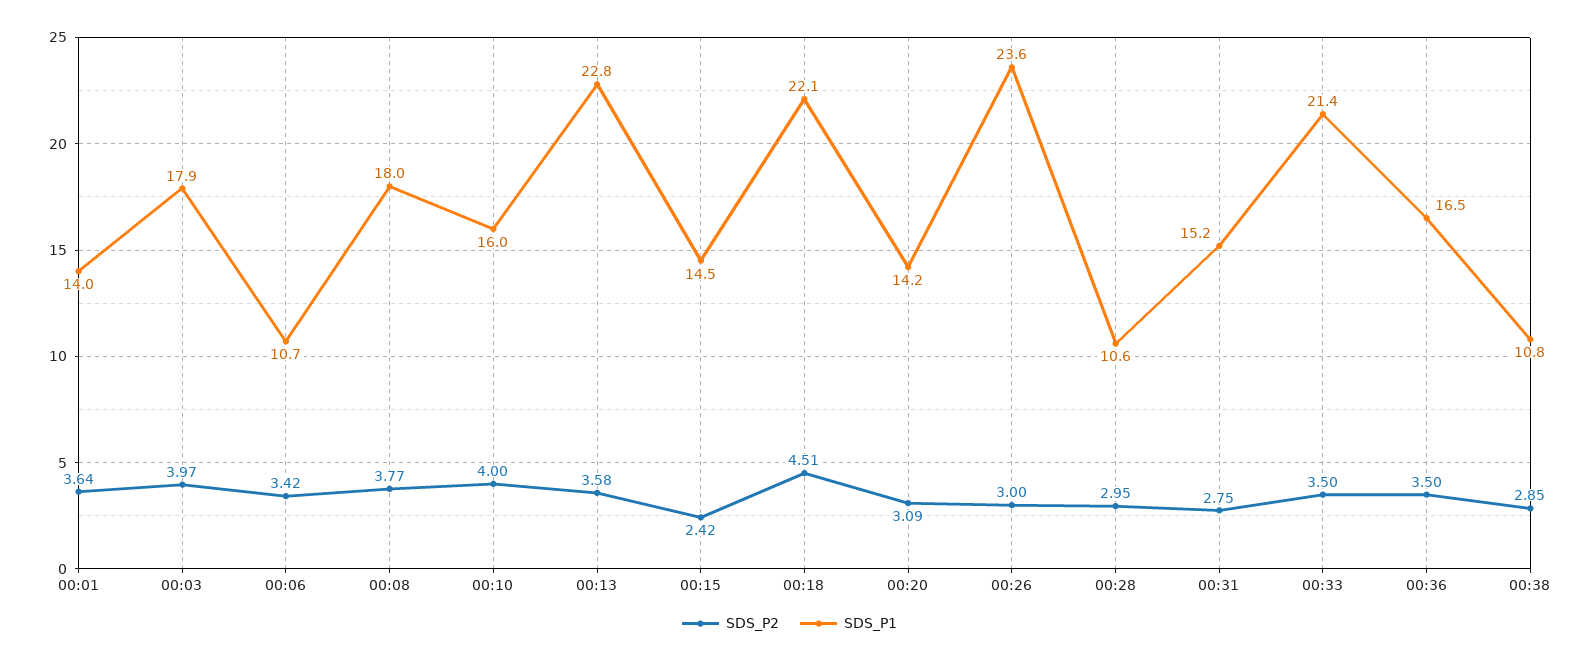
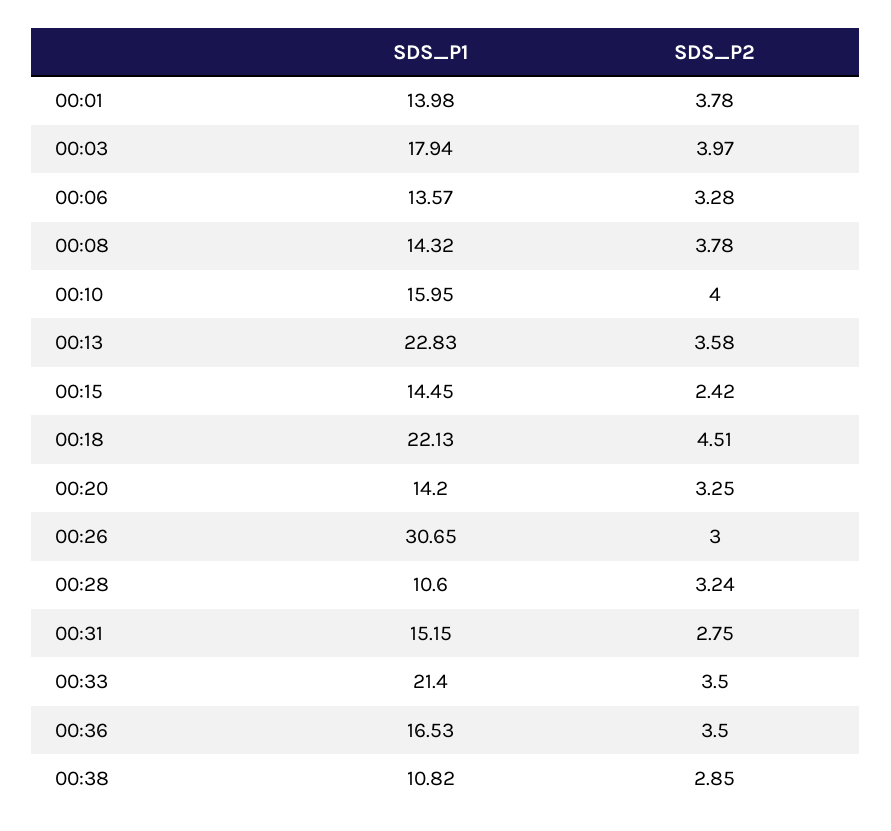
  {
    "SDS_P2": {
-     "00:01": 3.64,
+     "00:01": 3.78,
      "00:03": 3.97,
-     "00:06": 3.42,
+     "00:06": 3.28,
-     "00:08": 3.77,
+     "00:08": 3.78,
      "00:10": 4,
      "00:13": 3.58,
      "00:15": 2.42,
      "00:18": 4.51,
-     "00:20": 3.09,
+     "00:20": 3.25,
      "00:26": 3,
-     "00:28": 2.95,
+     "00:28": 3.24,
      "00:31": 2.75,
      "00:33": 3.5,
      "00:36": 3.5,
      "00:38": 2.85
    },
    "SDS_P1": {
      "00:01": 13.98,
      "00:03": 17.94,
-     "00:06": 10.7,
+     "00:06": 13.57,
-     "00:08": 18,
+     "00:08": 14.32,
      "00:10": 15.95,
      "00:13": 22.83,
      "00:15": 14.45,
      "00:18": 22.13,
      "00:20": 14.2,
-     "00:26": 23.6,
+     "00:26": 30.65,
      "00:28": 10.6,
      "00:31": 15.15,
      "00:33": 21.4,
      "00:36": 16.53,
      "00:38": 10.82
    }
  }

